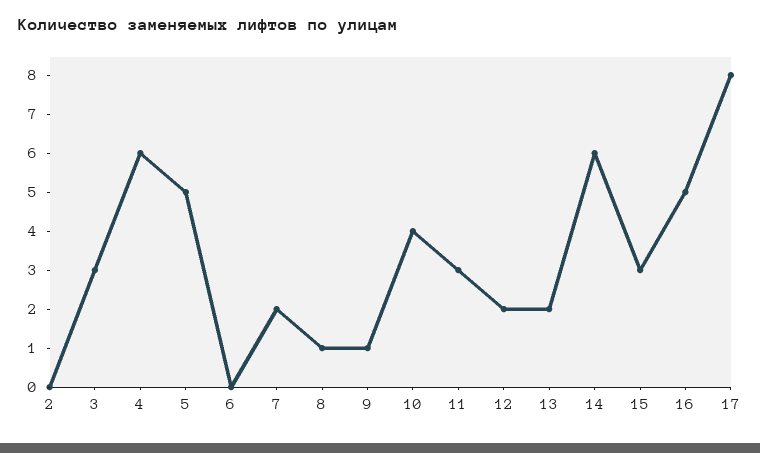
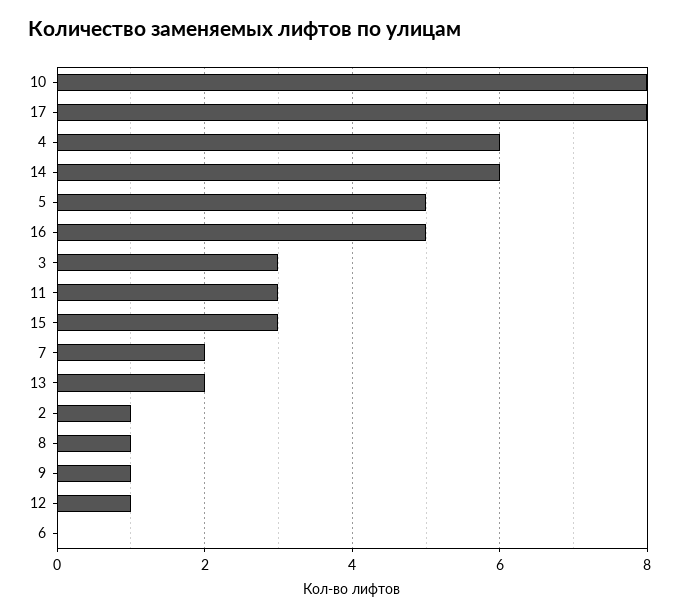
  {
-   "2": 0,
+   "2": 1,
    "3": 3,
    "4": 6,
    "5": 5,
    "6": 0,
    "7": 2,
    "8": 1,
    "9": 1,
-   "10": 4,
+   "10": 8,
    "11": 3,
-   "12": 2,
+   "12": 1,
    "13": 2,
    "14": 6,
    "15": 3,
    "16": 5,
    "17": 8
  }

